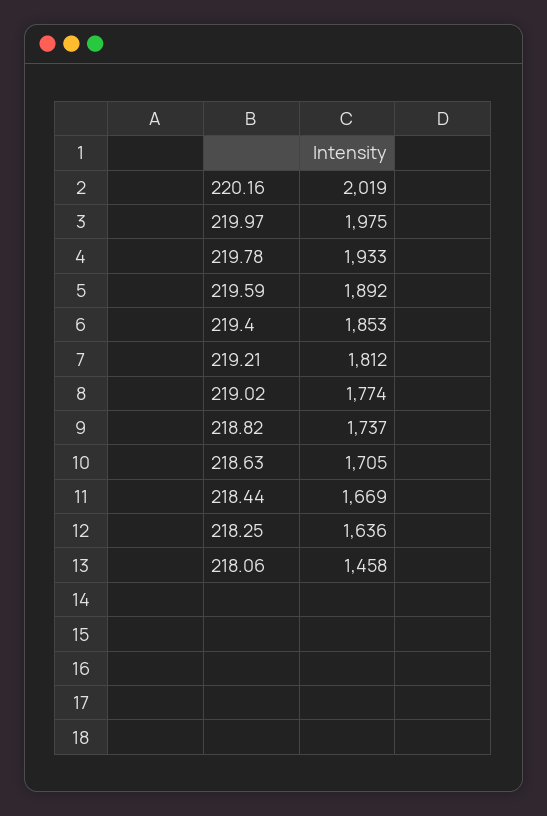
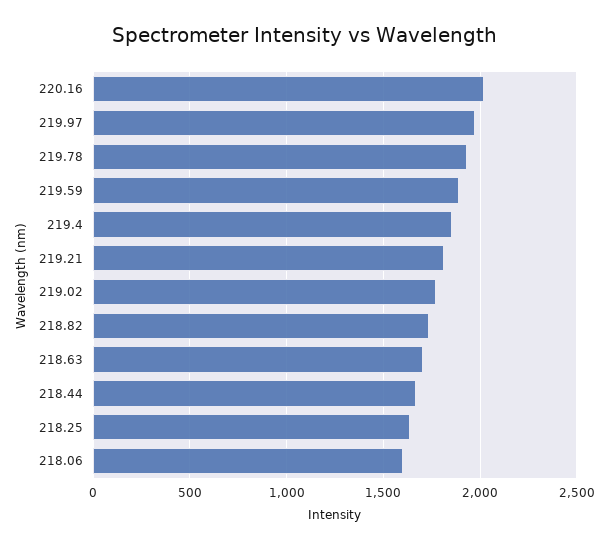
  {
    "220.16": 2019,
    "219.97": 1975,
    "219.78": 1933,
    "219.59": 1892,
    "219.4": 1853,
    "219.21": 1812,
    "219.02": 1774,
    "218.82": 1737,
    "218.63": 1705,
    "218.44": 1669,
    "218.25": 1636,
-   "218.06": 1458
+   "218.06": 1600
  }

